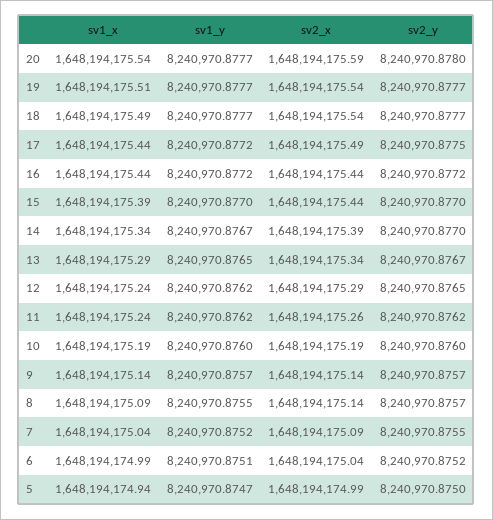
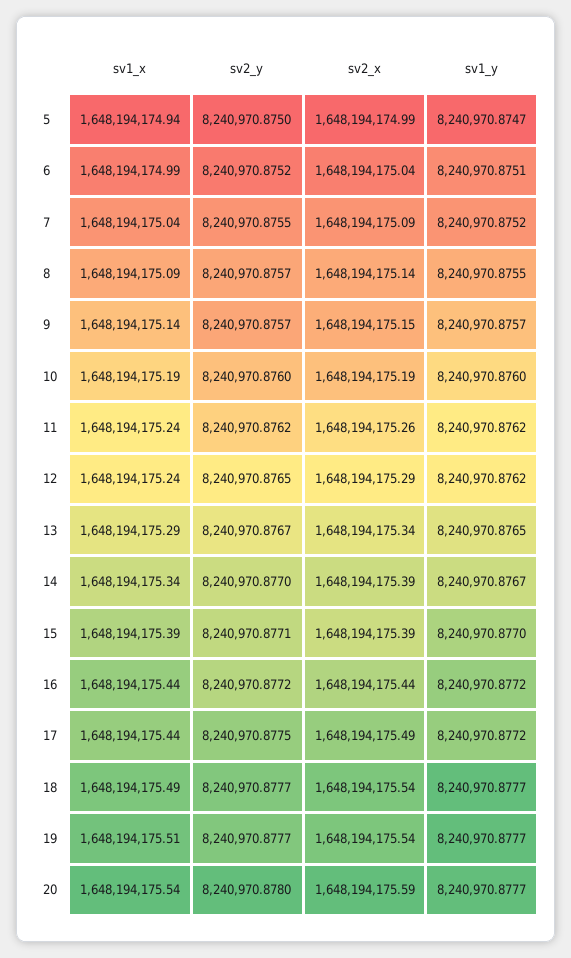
  {
    "sv1_x": {
      "20": 1648194175.54,
      "19": 1648194175.51,
      "18": 1648194175.49,
      "17": 1648194175.44,
      "16": 1648194175.44,
      "15": 1648194175.39,
      "14": 1648194175.34,
      "13": 1648194175.29,
      "12": 1648194175.24,
      "11": 1648194175.24,
      "10": 1648194175.19,
      "9": 1648194175.14,
      "8": 1648194175.09,
      "7": 1648194175.04,
      "6": 1648194174.99,
      "5": 1648194174.94
    },
    "sv1_y": {
      "20": 8240970.8777,
      "19": 8240970.8777,
      "18": 8240970.8777,
      "17": 8240970.8772,
      "16": 8240970.8772,
      "15": 8240970.877,
      "14": 8240970.8767,
      "13": 8240970.8765,
      "12": 8240970.8762,
      "11": 8240970.8762,
      "10": 8240970.876,
      "9": 8240970.8757,
      "8": 8240970.8755,
      "7": 8240970.8752,
      "6": 8240970.8751,
      "5": 8240970.8747
    },
    "sv2_x": {
      "20": 1648194175.59,
      "19": 1648194175.54,
      "18": 1648194175.54,
      "17": 1648194175.49,
      "16": 1648194175.44,
-     "15": 1648194175.44,
+     "15": 1648194175.39,
      "14": 1648194175.39,
      "13": 1648194175.34,
      "12": 1648194175.29,
      "11": 1648194175.26,
      "10": 1648194175.19,
-     "9": 1648194175.14,
+     "9": 1648194175.15,
      "8": 1648194175.14,
      "7": 1648194175.09,
      "6": 1648194175.04,
      "5": 1648194174.99
    },
    "sv2_y": {
      "20": 8240970.878,
      "19": 8240970.8777,
      "18": 8240970.8777,
      "17": 8240970.8775,
      "16": 8240970.8772,
-     "15": 8240970.877,
+     "15": 8240970.8771,
      "14": 8240970.877,
      "13": 8240970.8767,
      "12": 8240970.8765,
      "11": 8240970.8762,
      "10": 8240970.876,
      "9": 8240970.8757,
      "8": 8240970.8757,
      "7": 8240970.8755,
      "6": 8240970.8752,
      "5": 8240970.875
    }
  }

